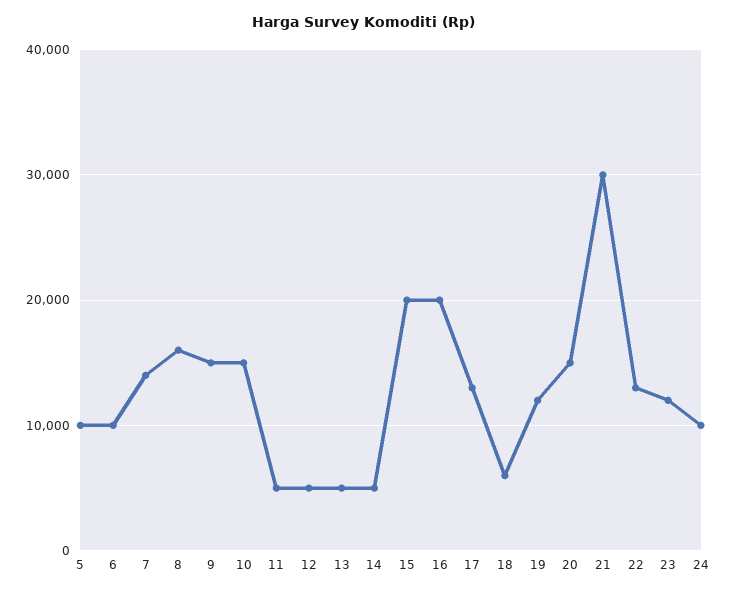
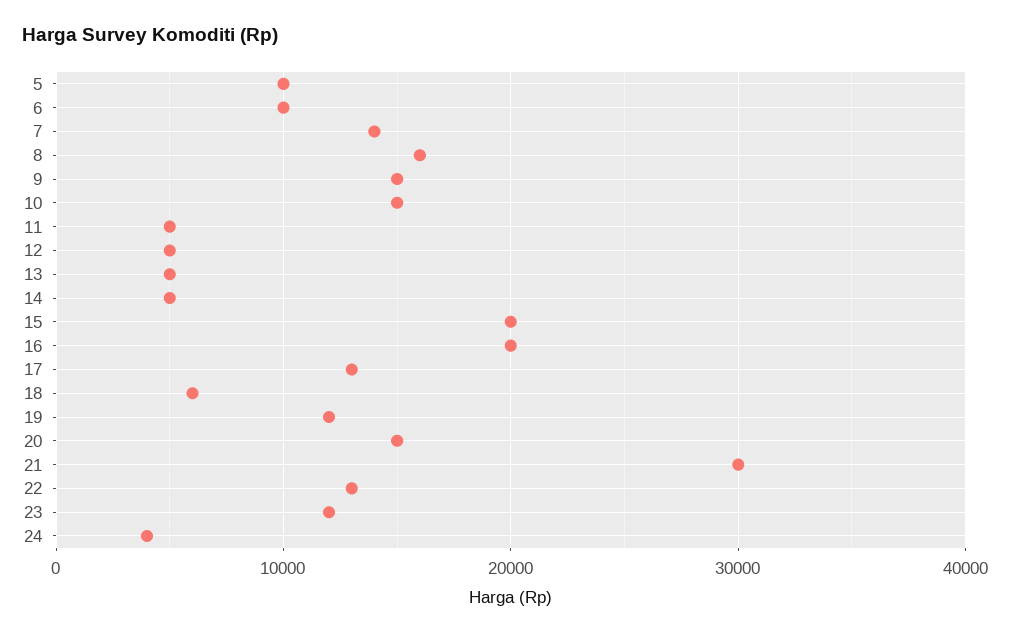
  {
    "5": 10000,
    "6": 10000,
    "7": 14000,
    "8": 16000,
    "9": 15000,
    "10": 15000,
    "11": 5000,
    "12": 5000,
    "13": 5000,
    "14": 5000,
    "15": 20000,
    "16": 20000,
    "17": 13000,
    "18": 6000,
    "19": 12000,
    "20": 15000,
    "21": 30000,
    "22": 13000,
    "23": 12000,
-   "24": 10000
+   "24": 4000
  }

